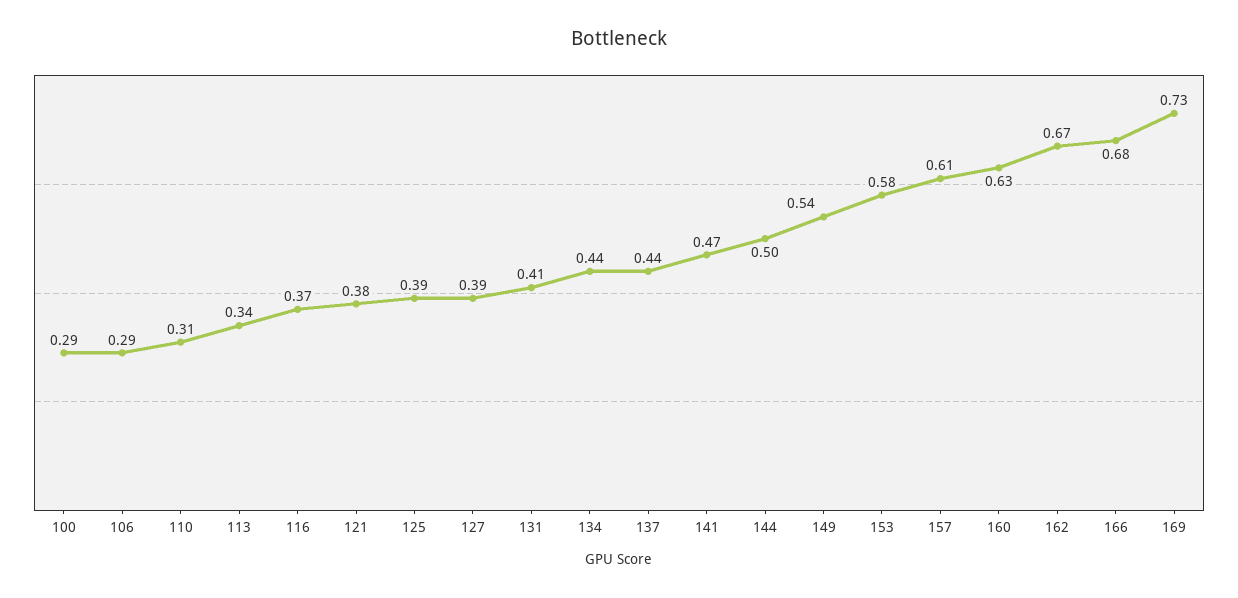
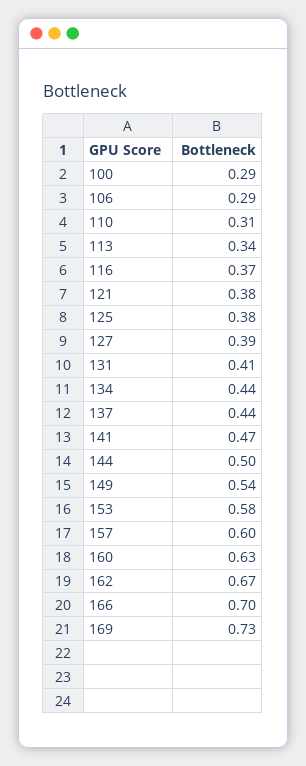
  {
    "100": 0.29,
    "106": 0.29,
    "110": 0.31,
    "113": 0.34,
    "116": 0.37,
    "121": 0.38,
-   "125": 0.39,
+   "125": 0.38,
    "127": 0.39,
    "131": 0.41,
    "134": 0.44,
    "137": 0.44,
    "141": 0.47,
    "144": 0.5,
    "149": 0.54,
    "153": 0.58,
-   "157": 0.61,
+   "157": 0.6,
    "160": 0.63,
    "162": 0.67,
-   "166": 0.68,
+   "166": 0.7,
    "169": 0.73
  }

